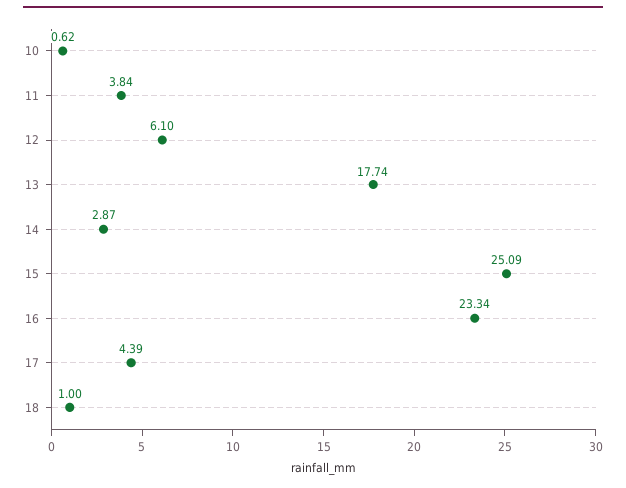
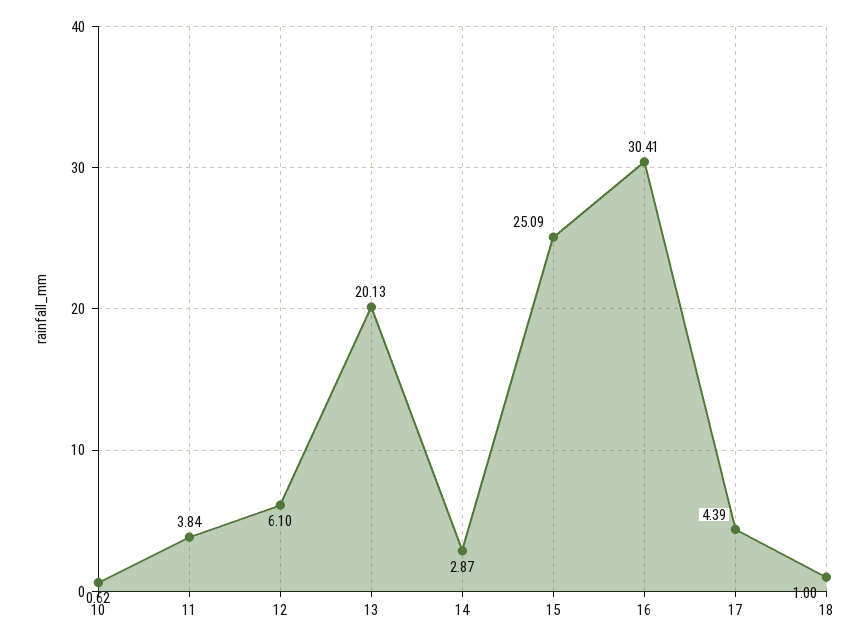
  {
    "10": 0.62,
    "11": 3.84,
    "12": 6.1,
-   "13": 17.74,
+   "13": 20.13,
    "14": 2.87,
    "15": 25.09,
-   "16": 23.34,
+   "16": 30.41,
    "17": 4.39,
    "18": 1
  }

